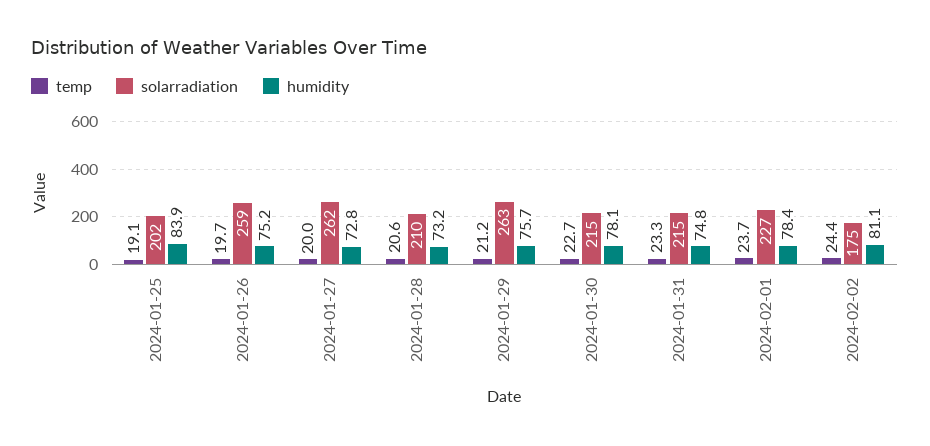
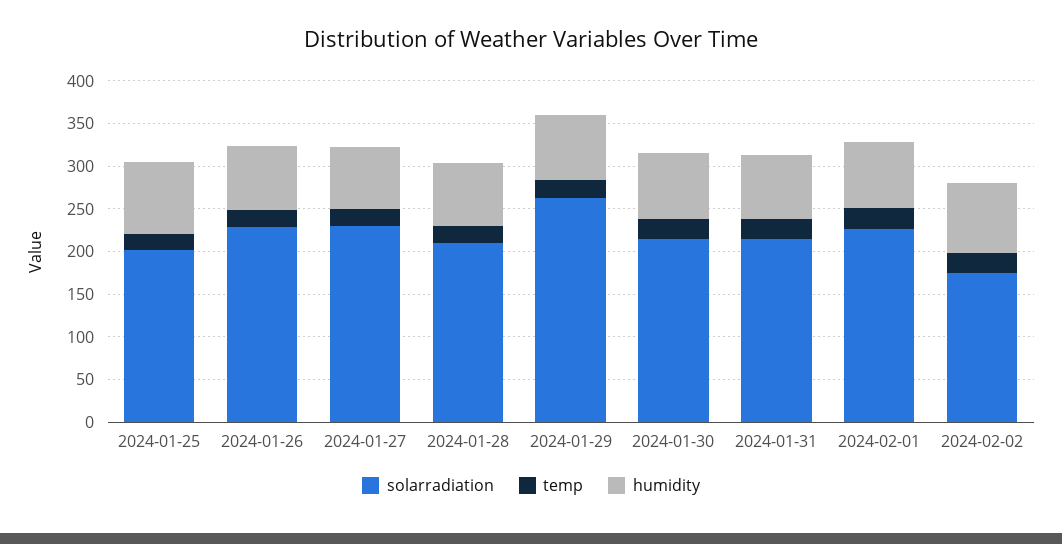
  {
    "temp": {
      "2024-01-25": 19.1,
      "2024-01-26": 19.7,
      "2024-01-27": 20,
      "2024-01-28": 20.6,
      "2024-01-29": 21.2,
      "2024-01-30": 22.7,
      "2024-01-31": 23.3,
      "2024-02-01": 23.7,
      "2024-02-02": 24.4
    },
    "solarradiation": {
      "2024-01-25": 202,
-     "2024-01-26": 259,
+     "2024-01-26": 230,
-     "2024-01-27": 262,
+     "2024-01-27": 230,
      "2024-01-28": 210,
      "2024-01-29": 263,
      "2024-01-30": 215,
      "2024-01-31": 215,
      "2024-02-01": 227,
      "2024-02-02": 175
    },
    "humidity": {
      "2024-01-25": 83.9,
      "2024-01-26": 75.2,
      "2024-01-27": 72.8,
      "2024-01-28": 73.2,
      "2024-01-29": 75.7,
      "2024-01-30": 78.1,
      "2024-01-31": 74.8,
      "2024-02-01": 78.4,
      "2024-02-02": 81.1
    }
  }

